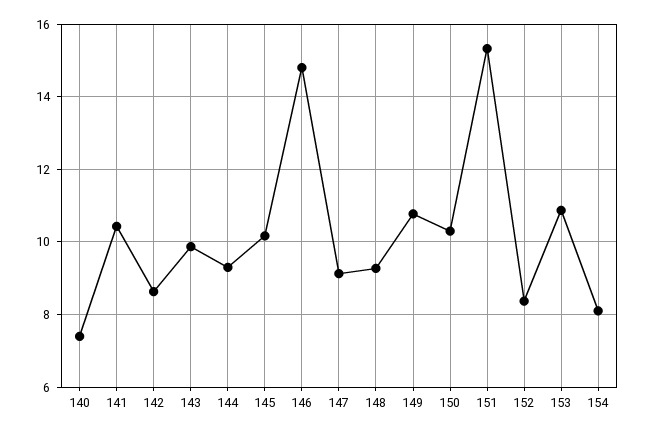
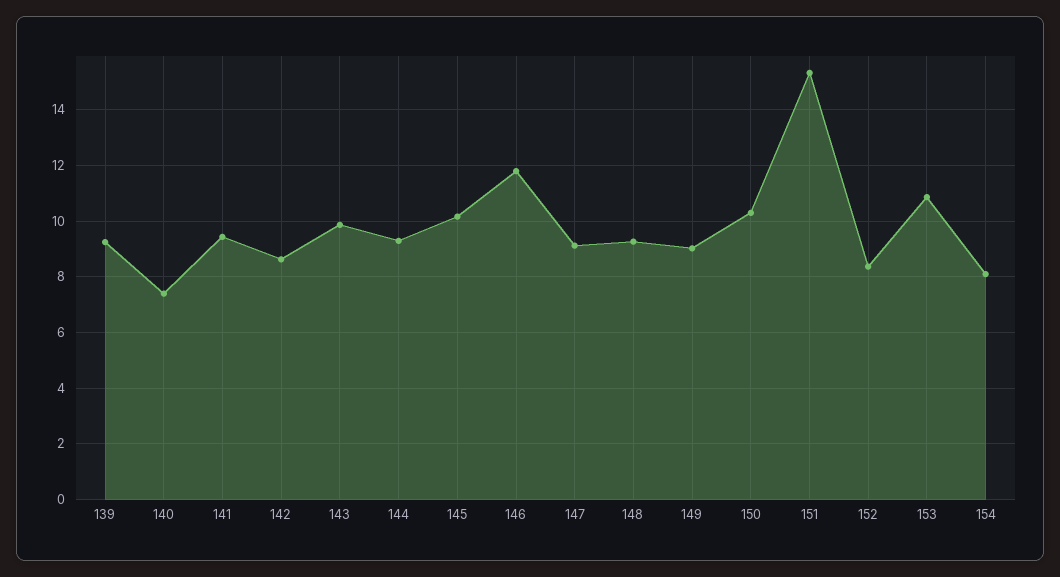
  {
    "140": 7.4,
-   "141": 10.4,
+   "141": 9.5,
    "142": 8.6,
    "143": 9.8,
    "144": 9.4,
    "145": 10.2,
-   "146": 14.8,
+   "146": 11.75,
    "147": 9.2,
    "148": 9.2,
-   "149": 10.8,
+   "149": 9,
    "150": 10.4,
    "151": 15.4,
    "152": 8.4,
    "153": 10.8,
-   "154": 8.2
+   "154": 8.2,
+   "139": 9.25
  }

